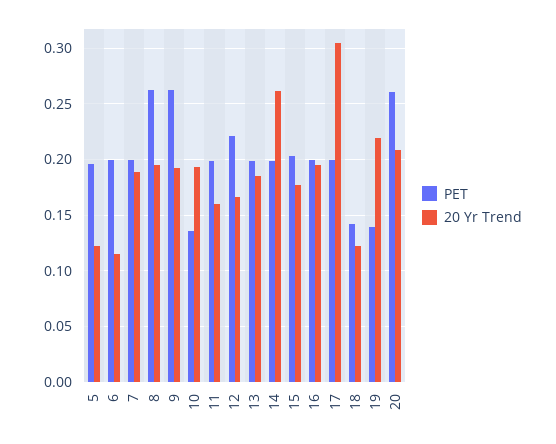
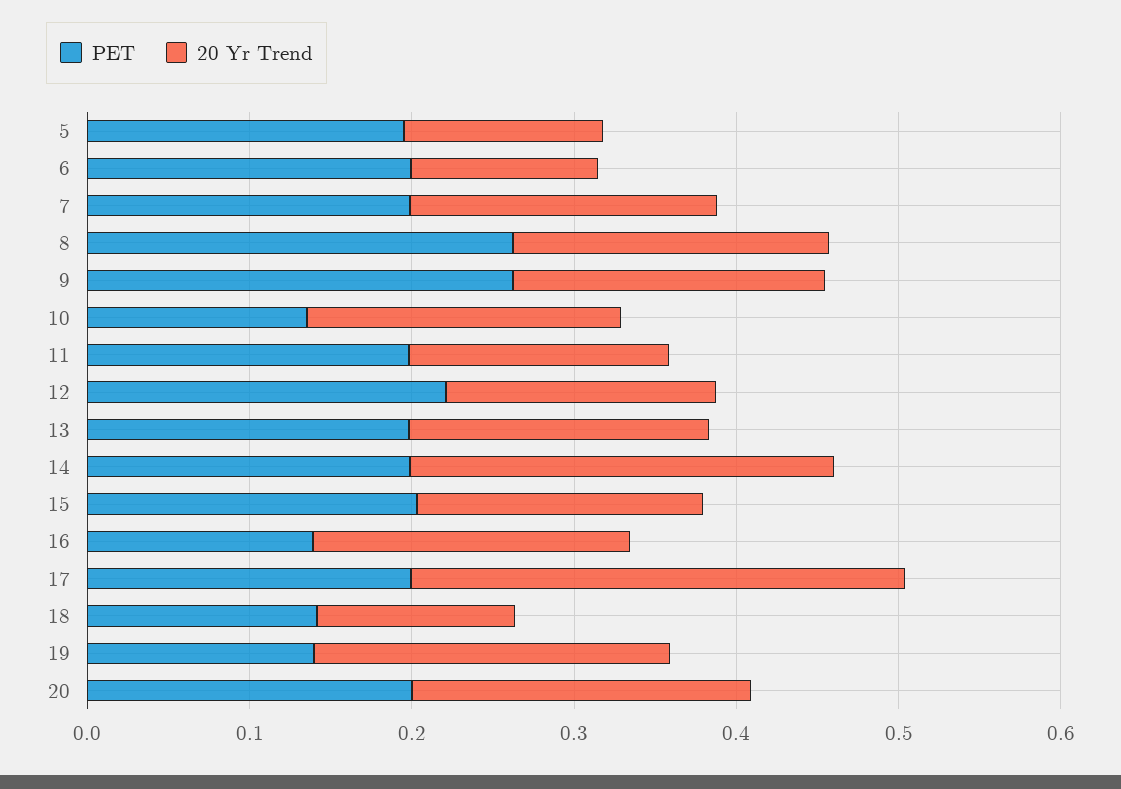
  {
    "PET": {
      "5": 0.2,
      "6": 0.2,
      "7": 0.2,
      "8": 0.26,
      "9": 0.26,
      "10": 0.14,
      "11": 0.2,
      "12": 0.22,
      "13": 0.2,
      "14": 0.2,
      "15": 0.2,
-     "16": 0.2,
+     "16": 0.14,
      "17": 0.2,
      "18": 0.14,
      "19": 0.14,
-     "20": 0.26
+     "20": 0.2
    },
    "20 Yr Trend": {
      "5": 0.12,
      "6": 0.12,
      "7": 0.19,
      "8": 0.19,
      "9": 0.19,
      "10": 0.19,
      "11": 0.16,
      "12": 0.17,
      "13": 0.18,
      "14": 0.26,
      "15": 0.18,
      "16": 0.2,
      "17": 0.3,
      "18": 0.12,
      "19": 0.22,
      "20": 0.21
    }
  }

